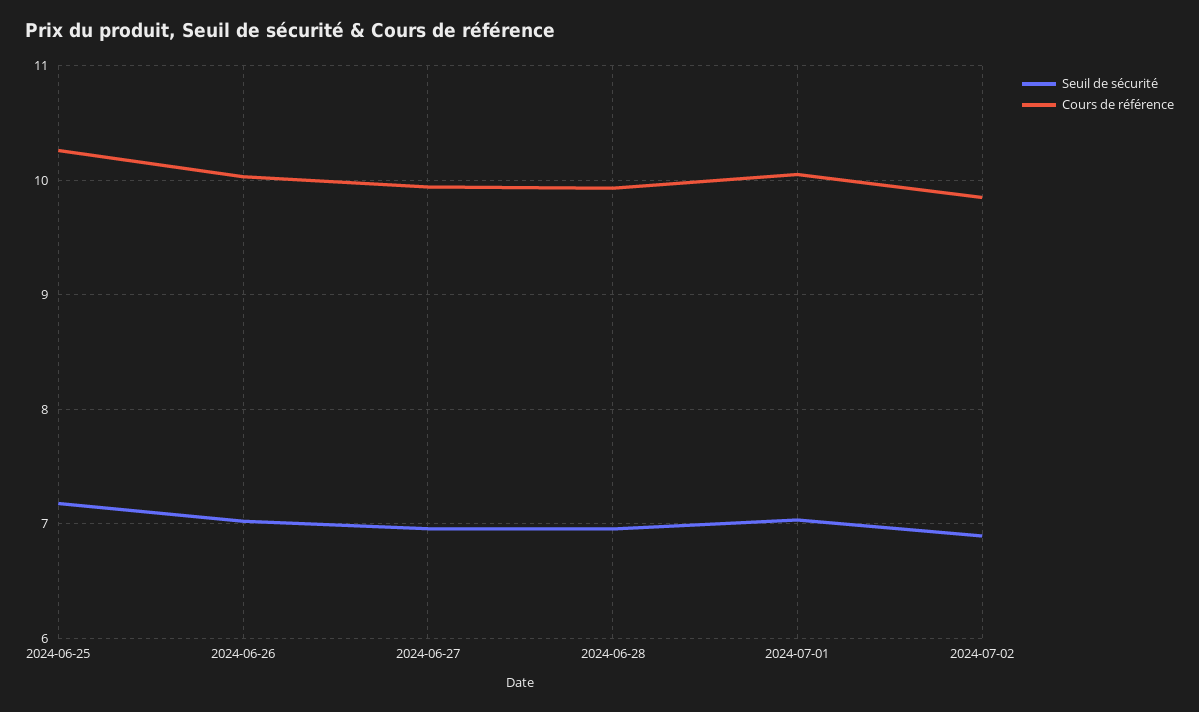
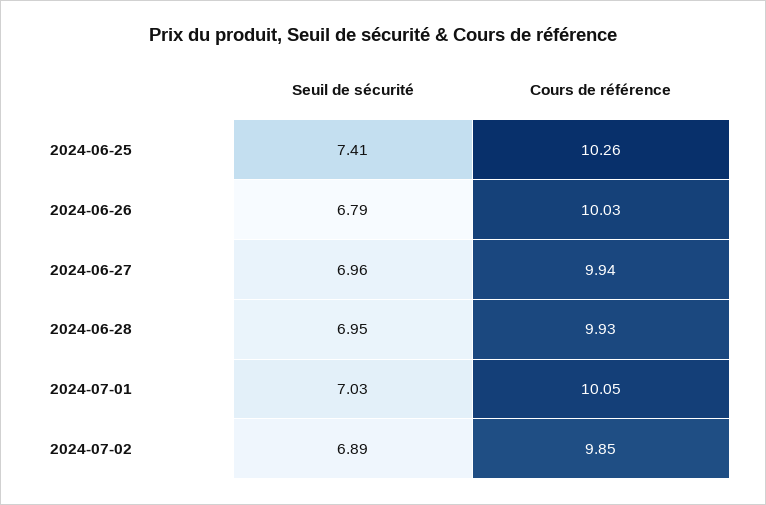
  {
    "Seuil de sécurité": {
-     "2024-06-25": 7.2,
+     "2024-06-25": 7.41,
-     "2024-06-26": 7,
+     "2024-06-26": 6.79,
      "2024-06-27": 6.96,
      "2024-06-28": 6.95,
      "2024-07-01": 7.03,
      "2024-07-02": 6.89
    },
    "Cours de référence": {
      "2024-06-25": 10.26,
      "2024-06-26": 10.03,
      "2024-06-27": 9.94,
      "2024-06-28": 9.93,
      "2024-07-01": 10.05,
      "2024-07-02": 9.85
    }
  }

